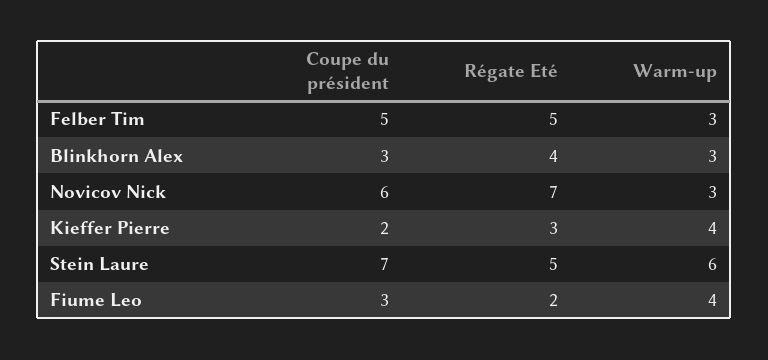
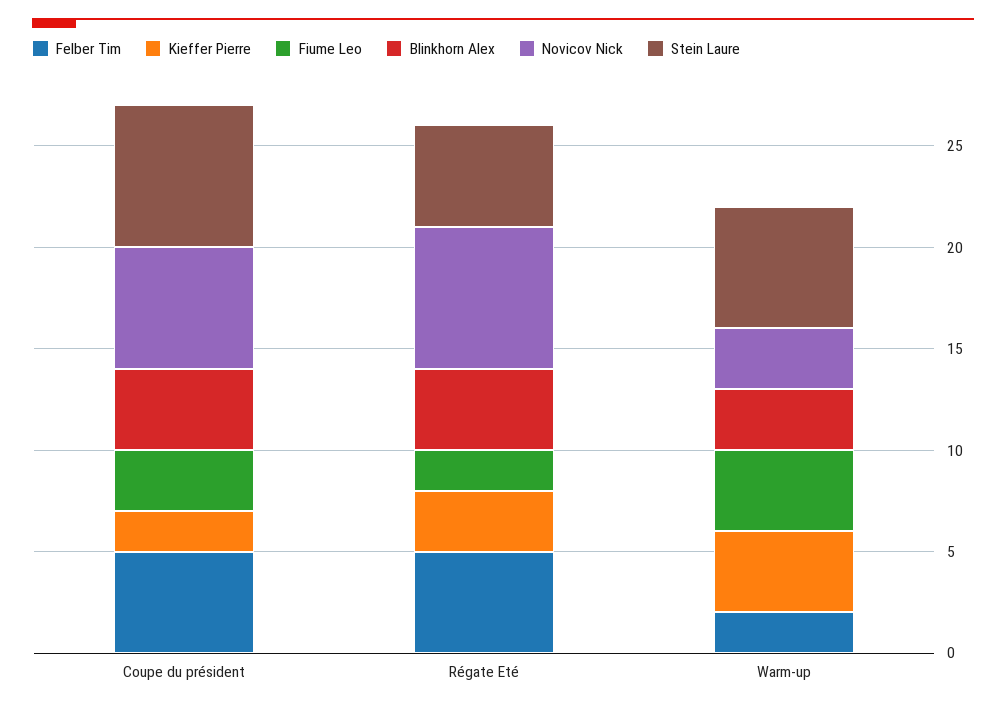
  {
    "Felber Tim": {
      "Coupe du président": 5,
      "Régate Eté": 5,
-     "Warm-up": 3
+     "Warm-up": 2
    },
    "Blinkhorn Alex": {
-     "Coupe du président": 3,
+     "Coupe du président": 4,
      "Régate Eté": 4,
      "Warm-up": 3
    },
    "Novicov Nick": {
      "Coupe du président": 6,
      "Régate Eté": 7,
      "Warm-up": 3
    },
    "Kieffer Pierre": {
      "Coupe du président": 2,
      "Régate Eté": 3,
      "Warm-up": 4
    },
    "Stein Laure": {
      "Coupe du président": 7,
      "Régate Eté": 5,
      "Warm-up": 6
    },
    "Fiume Leo": {
      "Coupe du président": 3,
      "Régate Eté": 2,
      "Warm-up": 4
    }
  }

